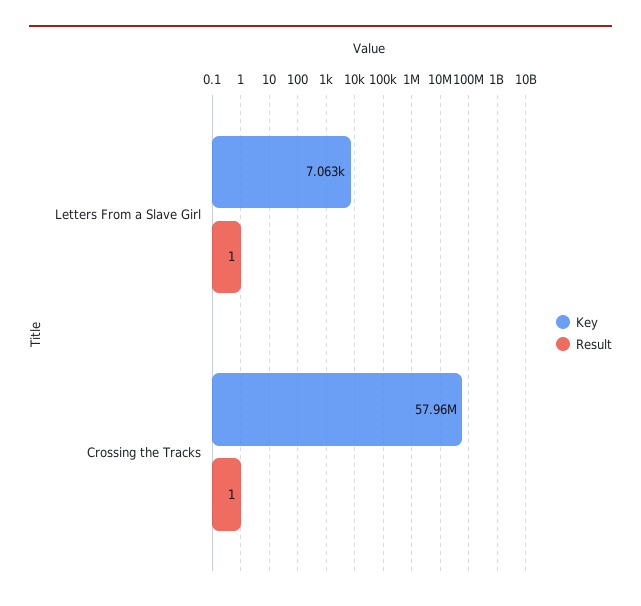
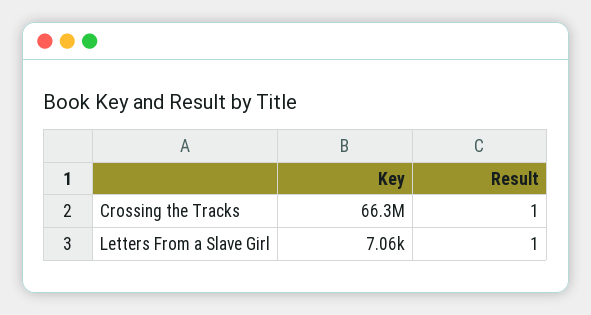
  {
    "Key": {
      "Letters From a Slave Girl": 7063,
-     "Crossing the Tracks": 57960000
+     "Crossing the Tracks": 66300000
    },
    "Result": {
      "Letters From a Slave Girl": 1,
      "Crossing the Tracks": 1
    }
  }

